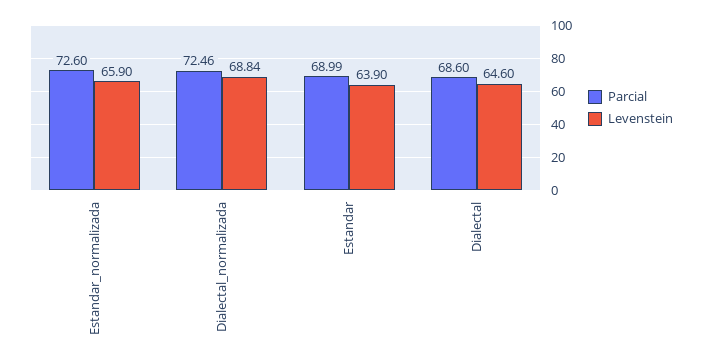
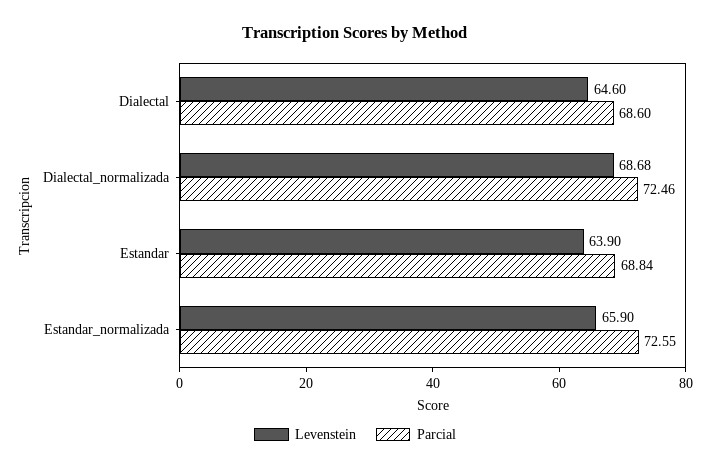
  {
    "Parcial": {
-     "Estandar_normalizada": 72.6,
+     "Estandar_normalizada": 72.55,
      "Dialectal_normalizada": 72.46,
-     "Estandar": 68.99,
+     "Estandar": 68.84,
      "Dialectal": 68.6
    },
    "Levenstein": {
      "Estandar_normalizada": 65.9,
-     "Dialectal_normalizada": 68.84,
+     "Dialectal_normalizada": 68.68,
      "Estandar": 63.9,
      "Dialectal": 64.6
    }
  }

